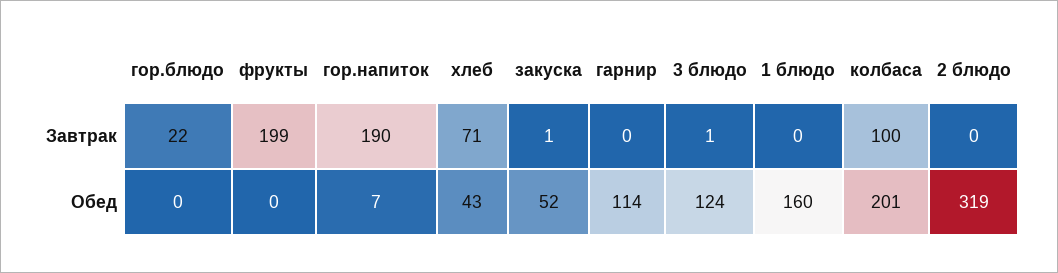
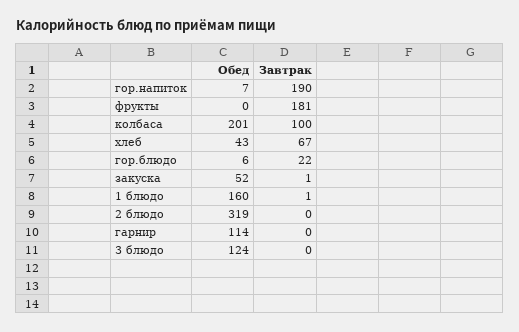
  {
    "гор.блюдо": {
      "Завтрак": 22,
-     "Обед": 0
+     "Обед": 6
    },
    "фрукты": {
-     "Завтрак": 199,
+     "Завтрак": 181,
      "Обед": 0
    },
    "гор.напиток": {
      "Завтрак": 190,
      "Обед": 7
    },
    "хлеб": {
-     "Завтрак": 71,
+     "Завтрак": 67,
      "Обед": 43
    },
    "закуска": {
      "Завтрак": 1,
      "Обед": 52
    },
    "гарнир": {
      "Завтрак": 0,
      "Обед": 114
    },
    "3 блюдо": {
-     "Завтрак": 1,
+     "Завтрак": 0,
      "Обед": 124
    },
    "1 блюдо": {
-     "Завтрак": 0,
+     "Завтрак": 1,
      "Обед": 160
    },
    "колбаса": {
      "Завтрак": 100,
      "Обед": 201
    },
    "2 блюдо": {
      "Завтрак": 0,
      "Обед": 319
    }
  }

